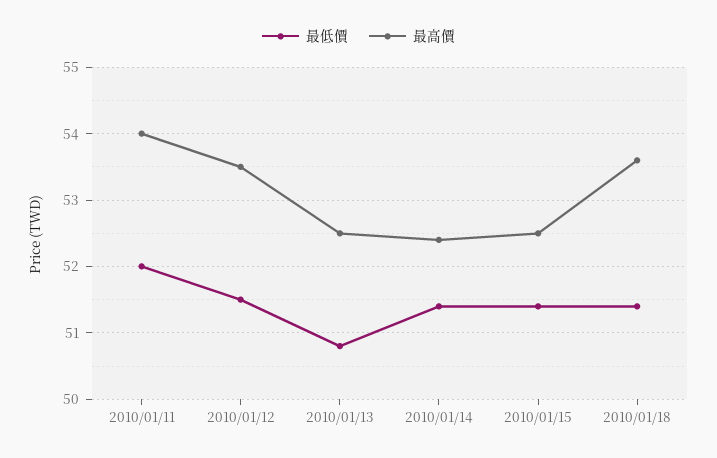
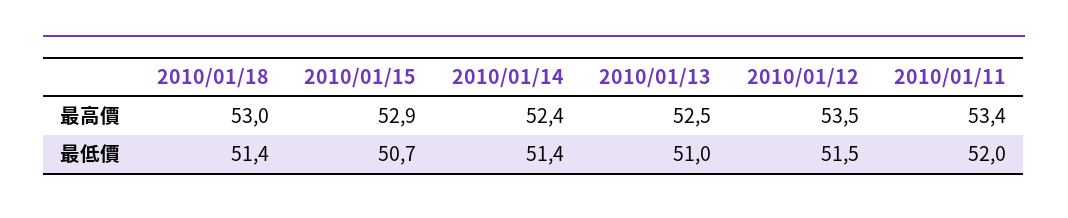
  {
    "最低價": {
      "2010/01/11": 52,
      "2010/01/12": 51.5,
-     "2010/01/13": 50.8,
+     "2010/01/13": 51,
      "2010/01/14": 51.4,
-     "2010/01/15": 51.4,
+     "2010/01/15": 50.7,
      "2010/01/18": 51.4
    },
    "最高價": {
-     "2010/01/11": 54,
+     "2010/01/11": 53.4,
      "2010/01/12": 53.5,
      "2010/01/13": 52.5,
      "2010/01/14": 52.4,
-     "2010/01/15": 52.5,
+     "2010/01/15": 52.9,
-     "2010/01/18": 53.6
+     "2010/01/18": 53
    }
  }

